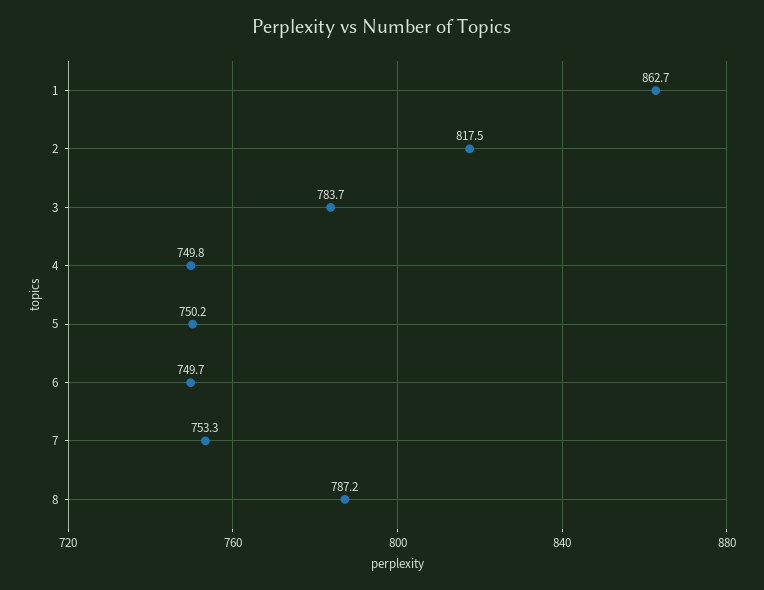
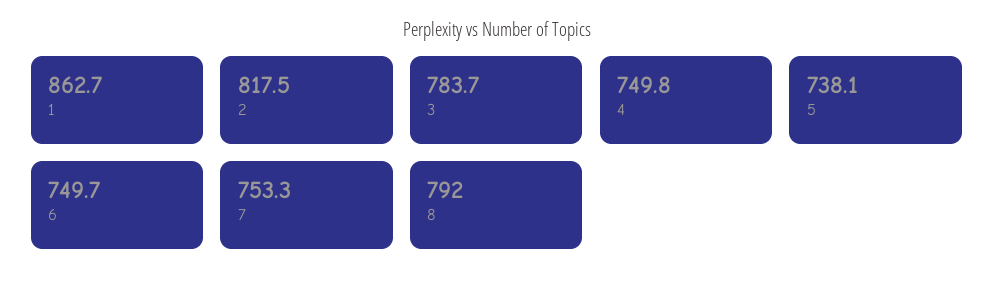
  {
    "1": 862.7,
    "2": 817.5,
    "3": 783.7,
    "4": 749.8,
-   "5": 750.2,
+   "5": 738.1,
    "6": 749.7,
    "7": 753.3,
-   "8": 787.2
+   "8": 792
  }

